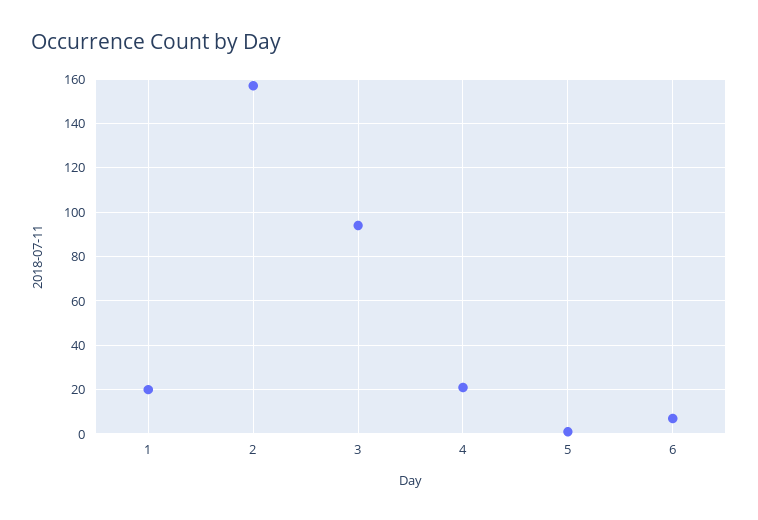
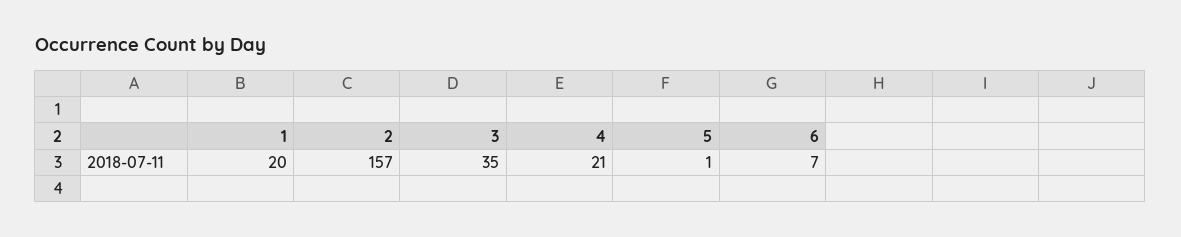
  {
    "1": 20,
    "2": 157,
-   "3": 95,
+   "3": 35,
    "4": 21,
    "5": 1,
    "6": 7
  }

